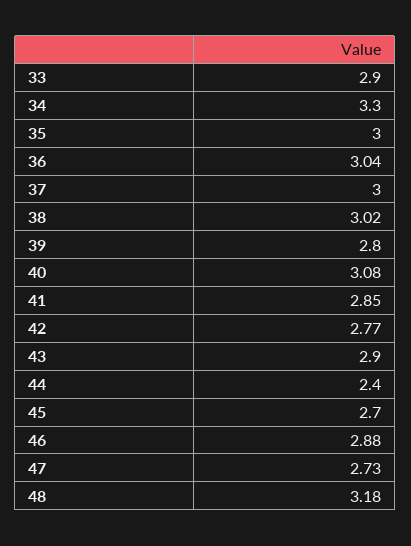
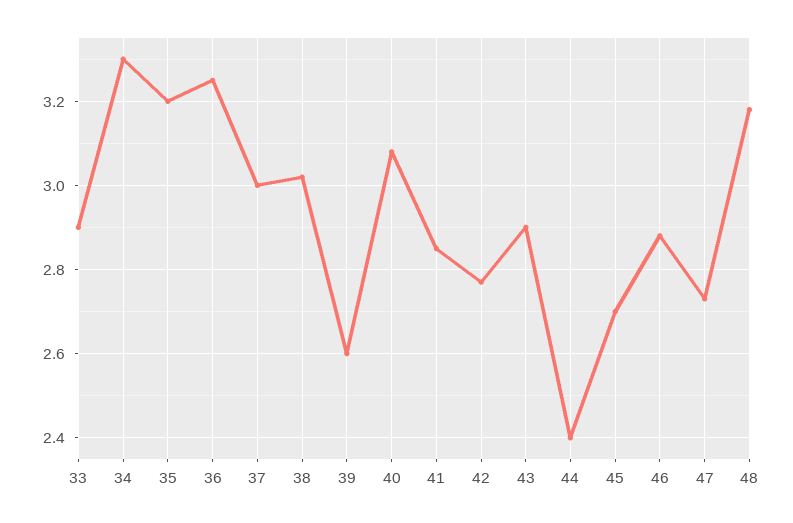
  {
    "33": 2.9,
    "34": 3.3,
-   "35": 3,
+   "35": 3.2,
-   "36": 3.04,
+   "36": 3.25,
    "37": 3,
    "38": 3.02,
-   "39": 2.8,
+   "39": 2.6,
    "40": 3.08,
    "41": 2.85,
    "42": 2.77,
    "43": 2.9,
    "44": 2.4,
    "45": 2.7,
    "46": 2.88,
    "47": 2.73,
    "48": 3.18
  }

